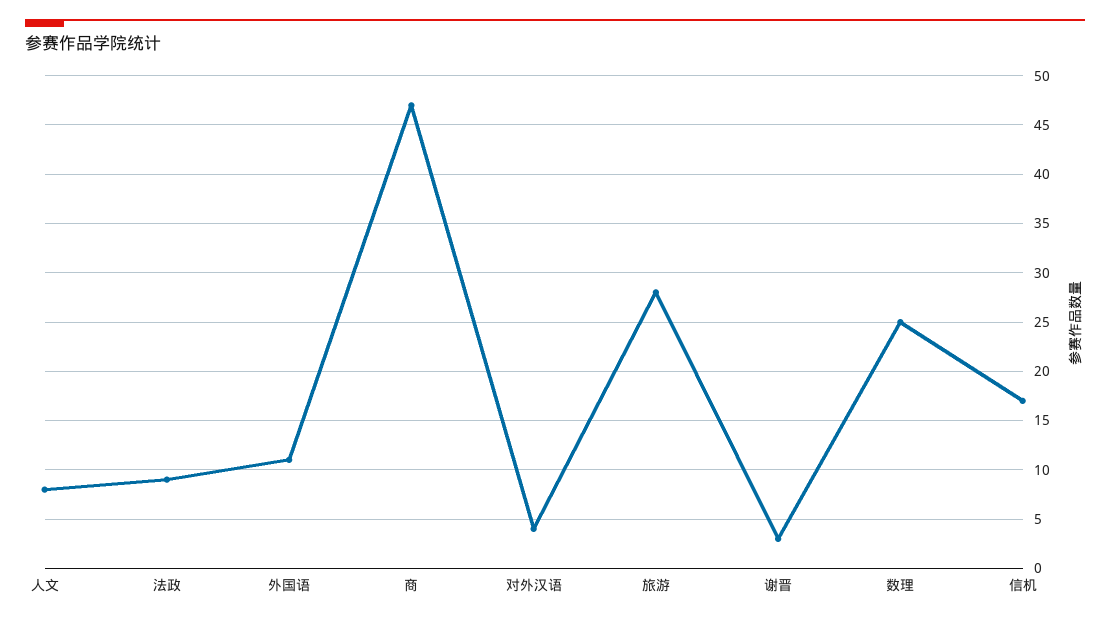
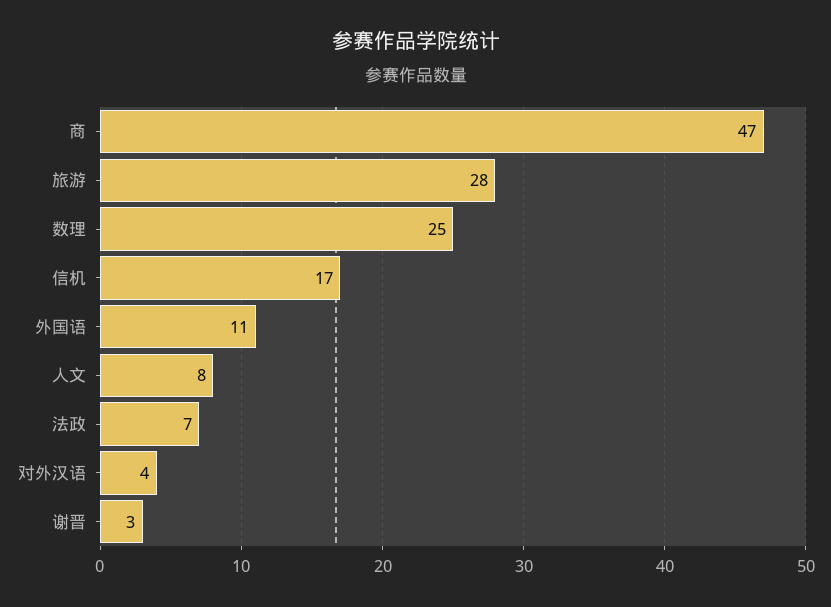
  {
    "人文": 8,
-   "法政": 9,
+   "法政": 7,
    "外国语": 11,
    "商": 47,
    "对外汉语": 4,
    "旅游": 28,
    "谢晋": 3,
    "数理": 25,
    "信机": 17
  }

